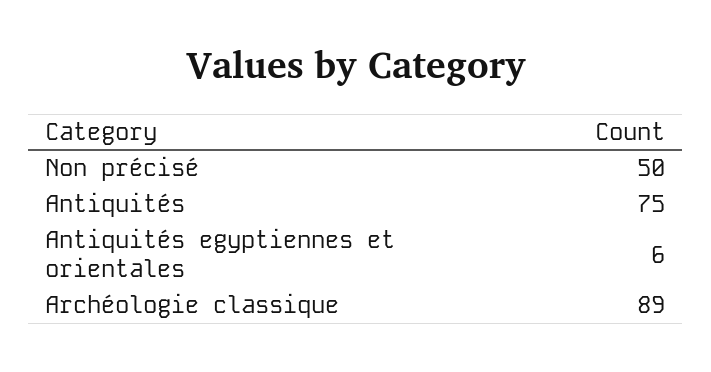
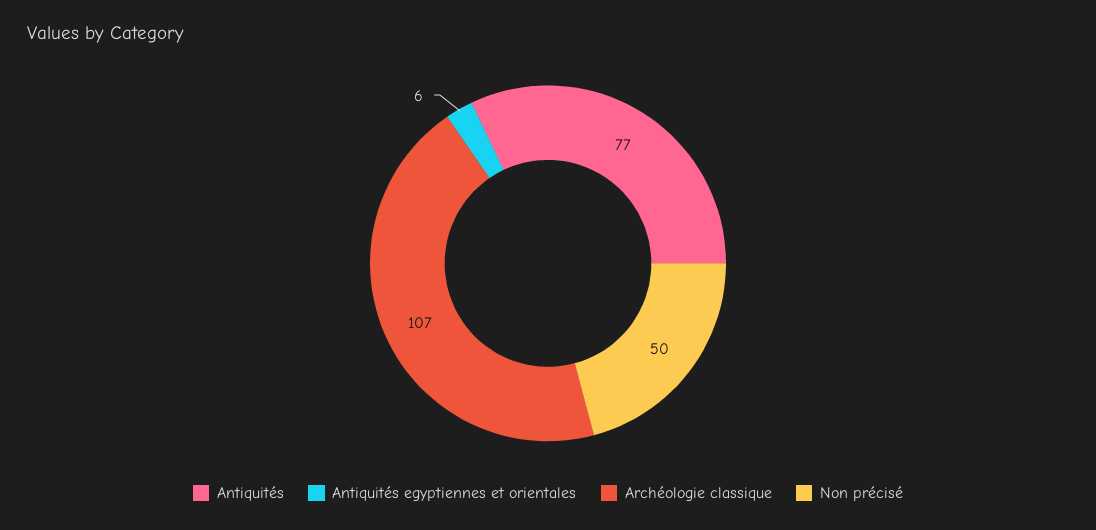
  {
    "Non précisé": 50,
-   "Antiquités": 75,
+   "Antiquités": 77,
    "Antiquités egyptiennes et orientales": 6,
-   "Archéologie classique": 89
+   "Archéologie classique": 107
  }

